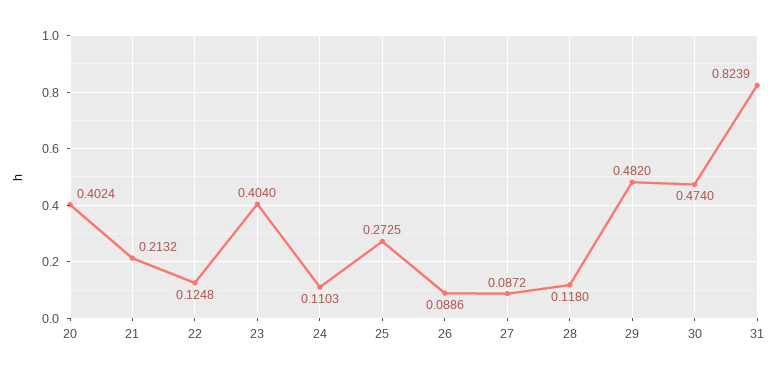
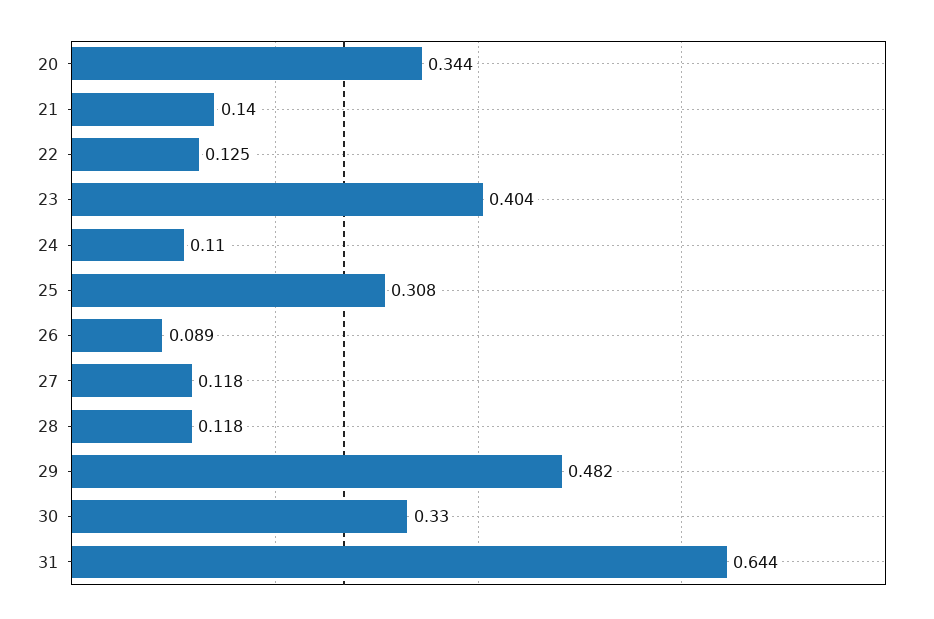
  {
-   "20": 0.4024,
+   "20": 0.344,
-   "21": 0.2132,
+   "21": 0.14,
    "22": 0.1248,
    "23": 0.404,
    "24": 0.1103,
-   "25": 0.2725,
+   "25": 0.308,
    "26": 0.0886,
-   "27": 0.0872,
+   "27": 0.118,
    "28": 0.118,
    "29": 0.482,
-   "30": 0.474,
+   "30": 0.33,
-   "31": 0.8239
+   "31": 0.644
  }

